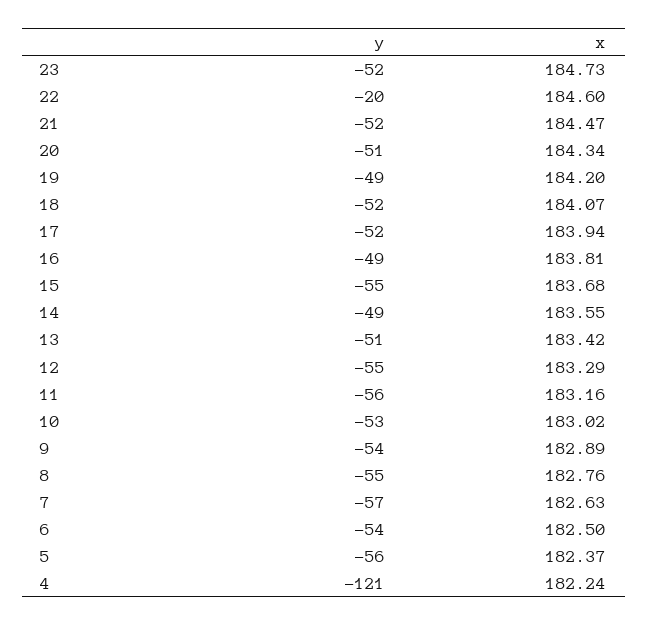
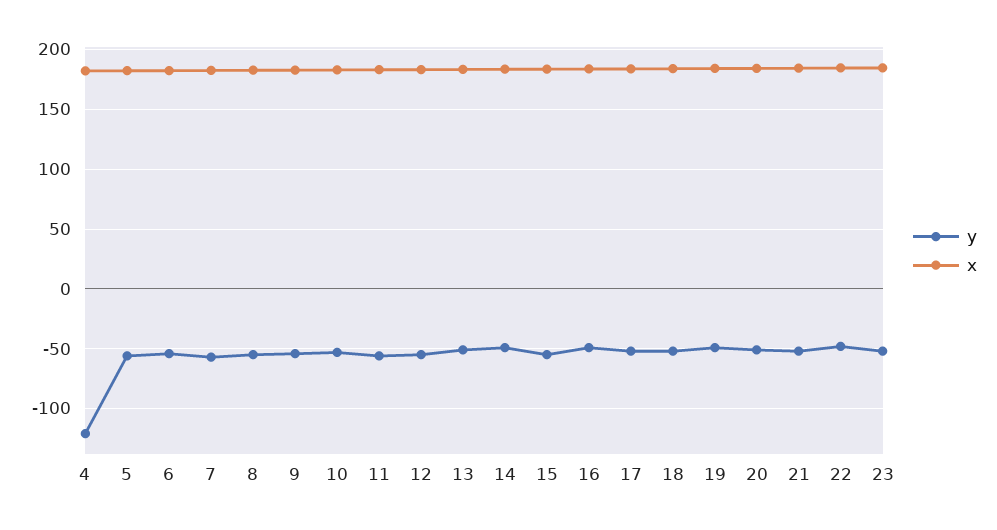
  {
    "y": {
      "23": -52,
-     "22": -20,
+     "22": -50,
      "21": -52,
      "20": -51,
      "19": -49,
      "18": -52,
      "17": -52,
      "16": -49,
      "15": -55,
      "14": -49,
      "13": -51,
      "12": -55,
      "11": -56,
      "10": -53,
      "9": -54,
      "8": -55,
      "7": -57,
      "6": -54,
      "5": -56,
      "4": -121
    },
    "x": {
      "23": 184.73,
      "22": 184.6,
      "21": 184.47,
      "20": 184.34,
      "19": 184.2,
      "18": 184.07,
      "17": 183.94,
      "16": 183.81,
      "15": 183.68,
      "14": 183.55,
      "13": 183.42,
      "12": 183.29,
      "11": 183.16,
      "10": 183.02,
      "9": 182.89,
      "8": 182.76,
      "7": 182.63,
      "6": 182.5,
      "5": 182.37,
      "4": 182.24
    }
  }

